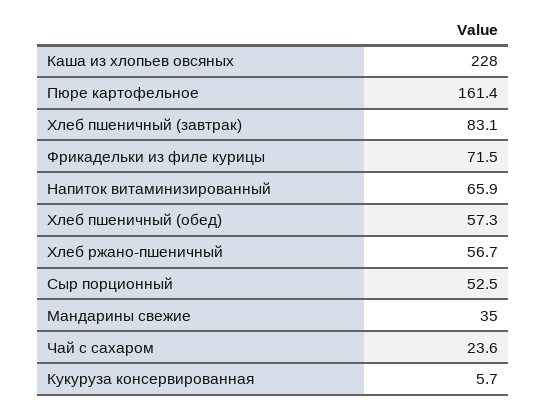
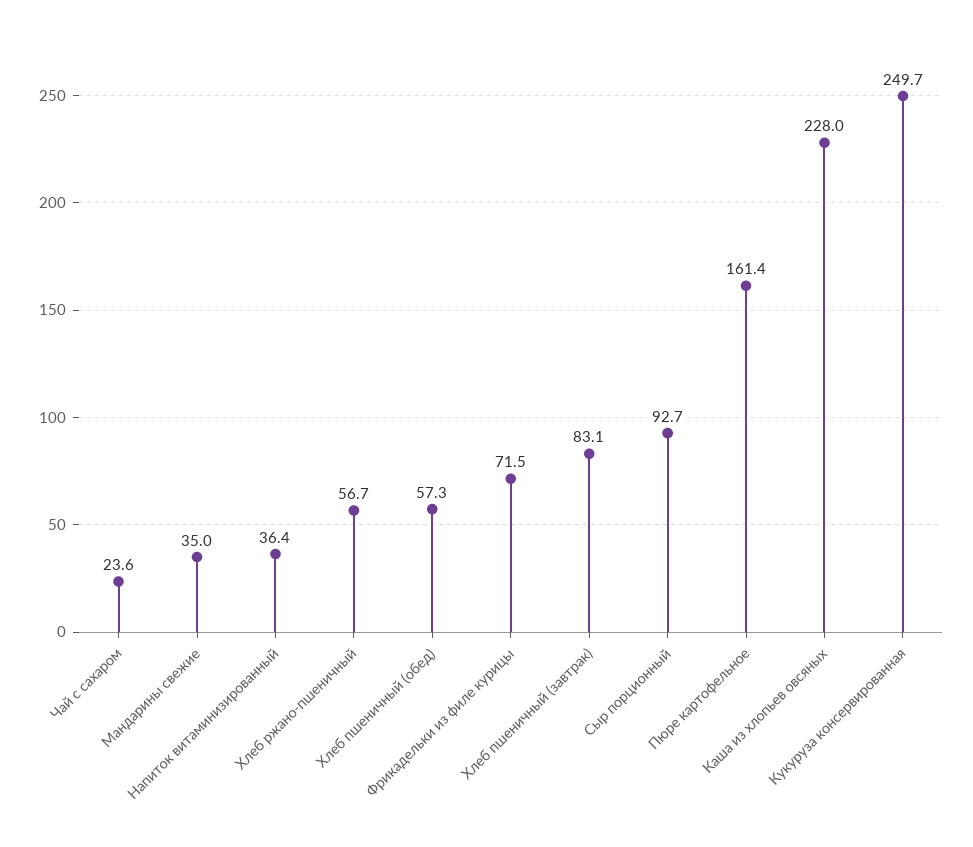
  {
    "Каша из хлопьев овсяных": 228,
    "Пюре картофельное": 161.4,
    "Хлеб пшеничный (завтрак)": 83.1,
    "Фрикадельки из филе курицы": 71.5,
-   "Напиток витаминизированный": 65.9,
+   "Напиток витаминизированный": 36.4,
    "Хлеб пшеничный (обед)": 57.3,
    "Хлеб ржано-пшеничный": 56.7,
-   "Сыр порционный": 52.5,
+   "Сыр порционный": 92.7,
    "Мандарины свежие": 35,
    "Чай с сахаром": 23.6,
-   "Кукуруза консервированная": 5.7
+   "Кукуруза консервированная": 249.7
  }

